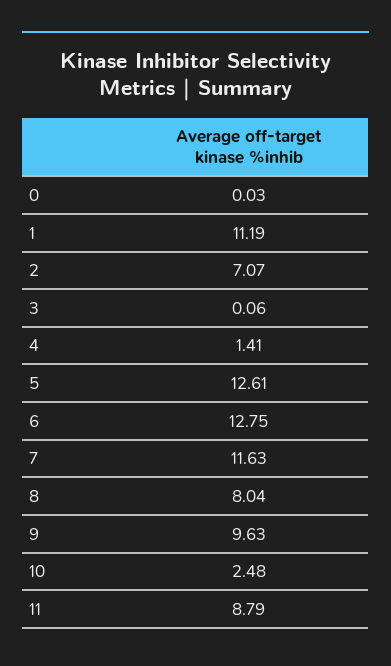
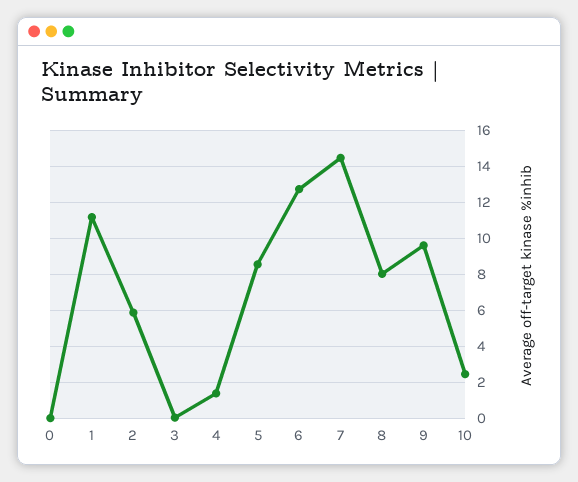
  {
    "0": 0.03,
    "1": 11.19,
-   "2": 7.07,
+   "2": 6,
    "3": 0.06,
    "4": 1.41,
-   "5": 12.61,
+   "5": 8.5,
    "6": 12.75,
-   "7": 11.63,
+   "7": 14.5,
    "8": 8.04,
    "9": 9.63,
-   "10": 2.48,
+   "10": 2.48
-   "11": 8.79
  }

